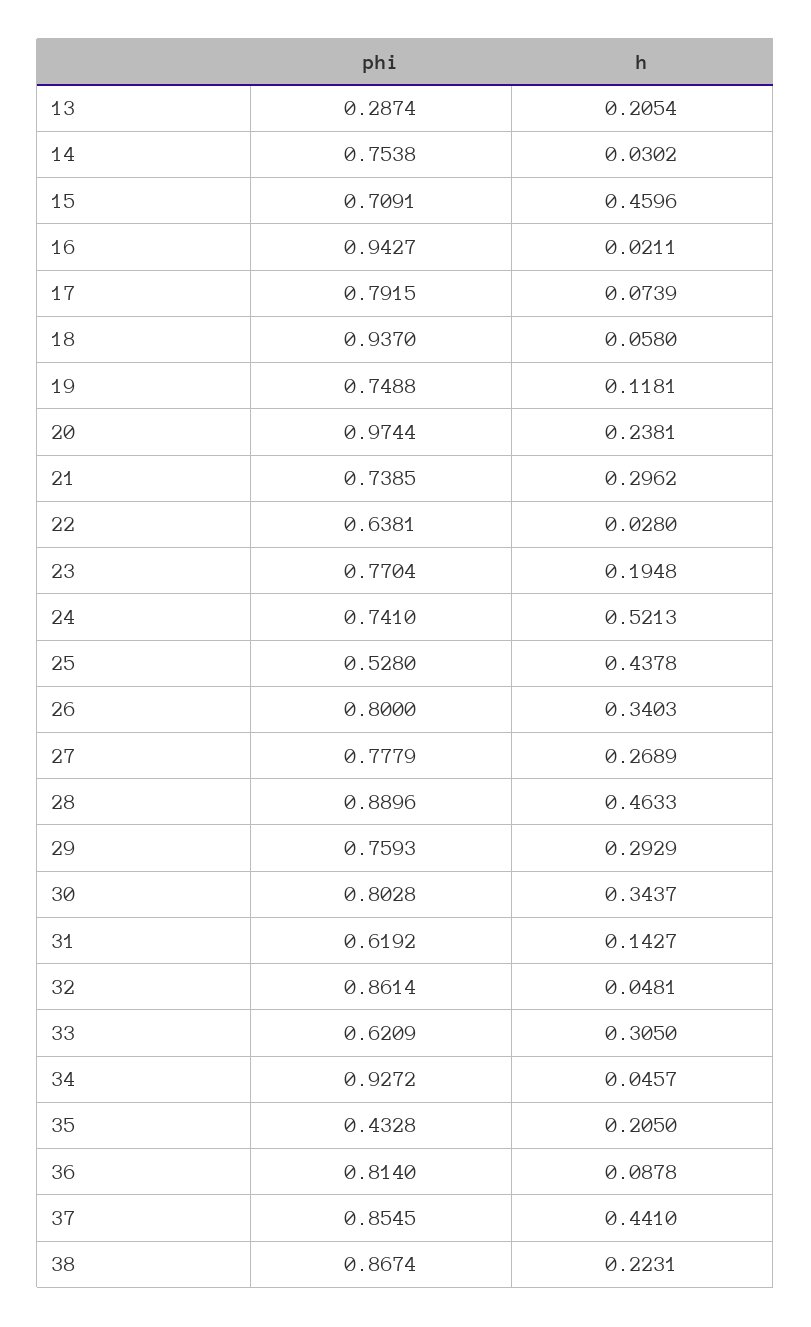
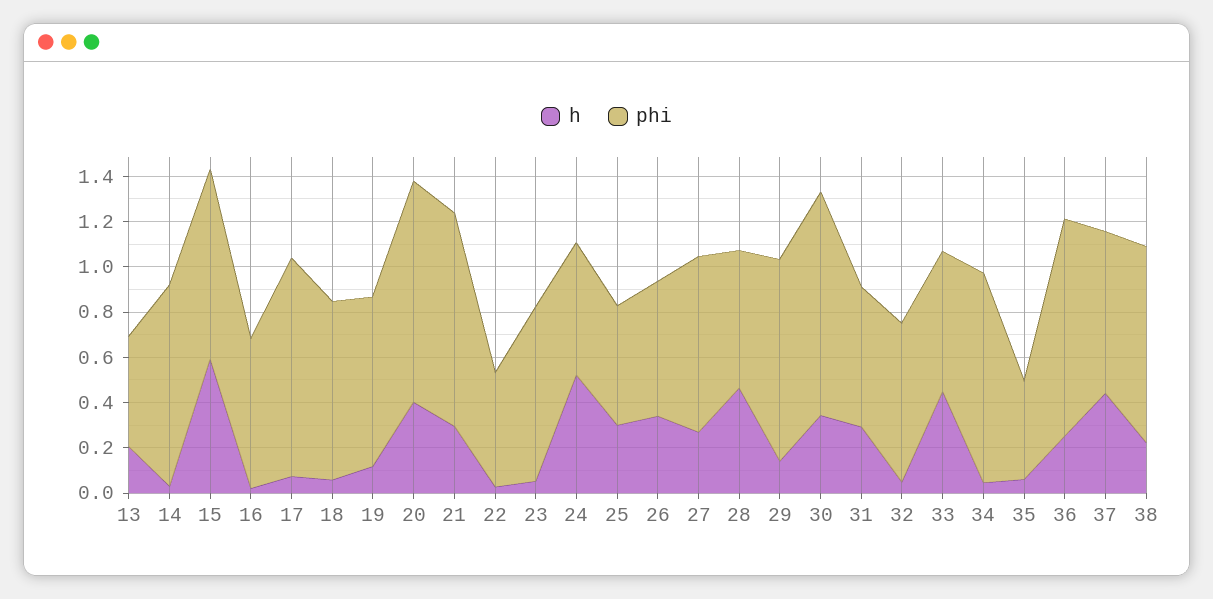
  {
    "phi": {
-     "13": 0.2874,
+     "13": 0.5,
-     "14": 0.7538,
+     "14": 0.9,
-     "15": 0.7091,
+     "15": 0.85,
-     "16": 0.9427,
+     "16": 0.65,
-     "17": 0.7915,
+     "17": 0.95,
-     "18": 0.937,
+     "18": 0.8,
      "19": 0.7488,
      "20": 0.9744,
-     "21": 0.7385,
+     "21": 0.95,
-     "22": 0.6381,
+     "22": 0.5,
      "23": 0.7704,
-     "24": 0.741,
+     "24": 0.6,
      "25": 0.528,
-     "26": 0.8,
+     "26": 0.6,
      "27": 0.7779,
-     "28": 0.8896,
+     "28": 0.6,
-     "29": 0.7593,
+     "29": 0.9,
-     "30": 0.8028,
+     "30": 1,
      "31": 0.6192,
-     "32": 0.8614,
+     "32": 0.7,
      "33": 0.6209,
      "34": 0.9272,
      "35": 0.4328,
-     "36": 0.814,
+     "36": 0.95,
-     "37": 0.8545,
+     "37": 0.7,
      "38": 0.8674
    },
    "h": {
      "13": 0.2054,
      "14": 0.0302,
-     "15": 0.4596,
+     "15": 0.6,
      "16": 0.0211,
      "17": 0.0739,
      "18": 0.058,
      "19": 0.1181,
-     "20": 0.2381,
+     "20": 0.4,
      "21": 0.2962,
      "22": 0.028,
-     "23": 0.1948,
+     "23": 0.05,
      "24": 0.5213,
-     "25": 0.4378,
+     "25": 0.3,
      "26": 0.3403,
      "27": 0.2689,
      "28": 0.4633,
-     "29": 0.2929,
+     "29": 0.15,
      "30": 0.3437,
-     "31": 0.1427,
+     "31": 0.3,
      "32": 0.0481,
-     "33": 0.305,
+     "33": 0.45,
      "34": 0.0457,
-     "35": 0.205,
+     "35": 0.05,
-     "36": 0.0878,
+     "36": 0.25,
      "37": 0.441,
      "38": 0.2231
    }
  }

